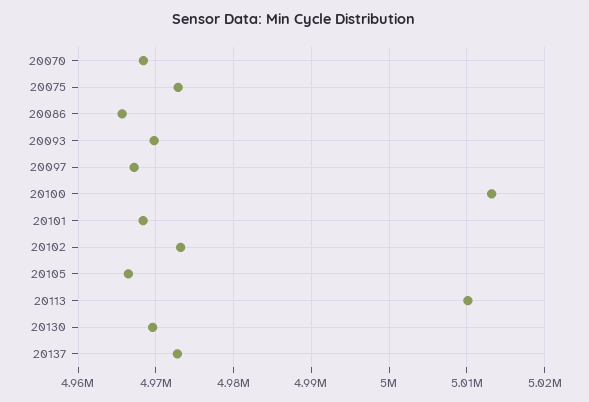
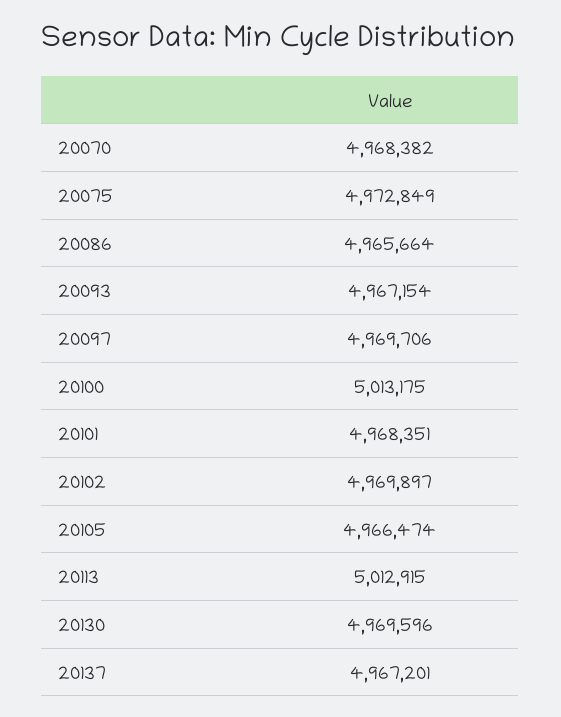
  {
    "20070": 4968382,
    "20075": 4972849,
    "20086": 4965664,
-   "20093": 4970000,
+   "20093": 4967154,
-   "20097": 4967000,
+   "20097": 4969706,
    "20100": 5013175,
    "20101": 4968351,
-   "20102": 4973000,
+   "20102": 4969897,
    "20105": 4966474,
-   "20113": 5010000,
+   "20113": 5012915,
    "20130": 4969596,
-   "20137": 4973000
+   "20137": 4967201
  }

